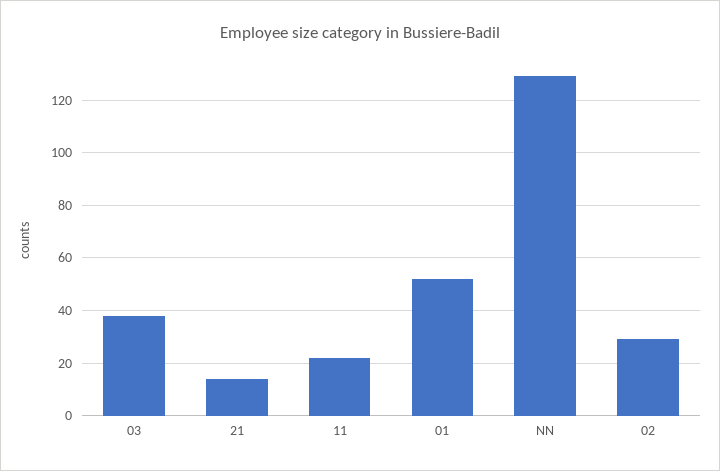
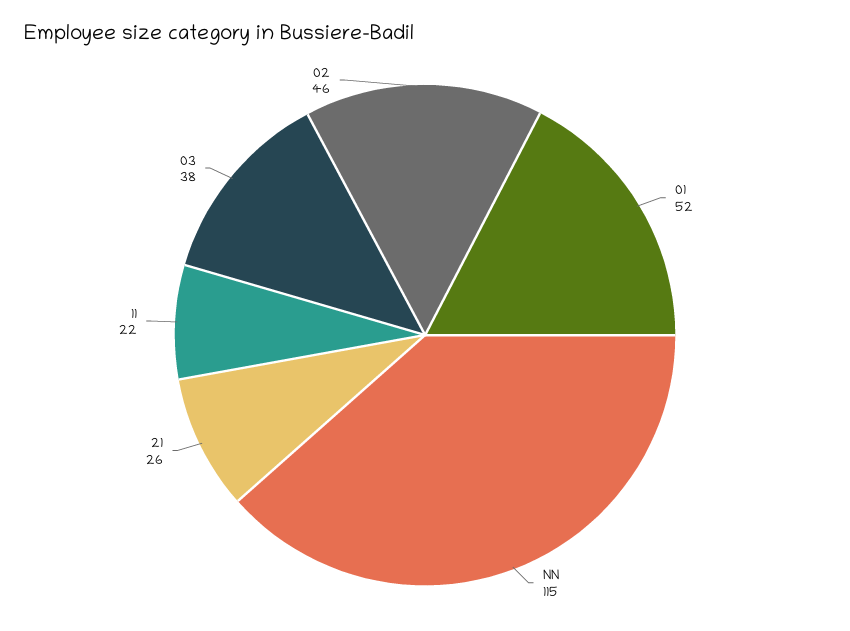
  {
    "03": 38,
-   "21": 15,
+   "21": 26,
    "11": 22,
    "01": 52,
-   "NN": 130,
+   "NN": 115,
-   "02": 30
+   "02": 46
  }

